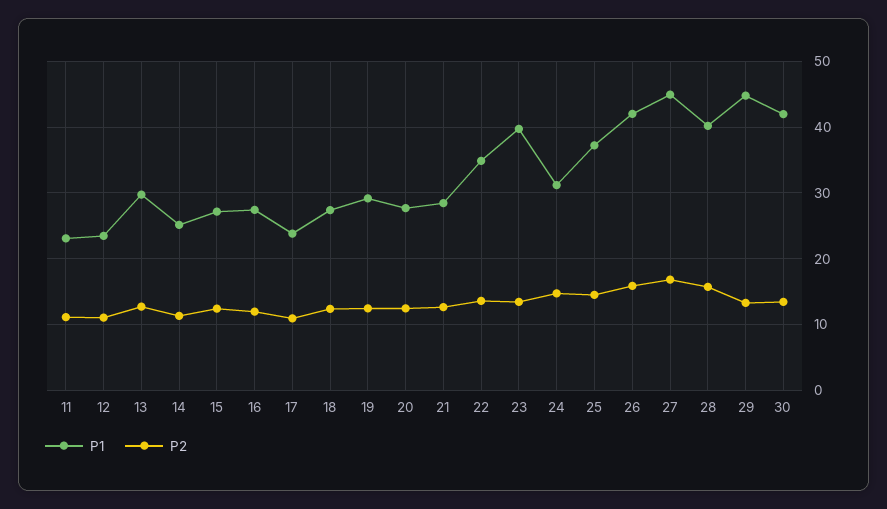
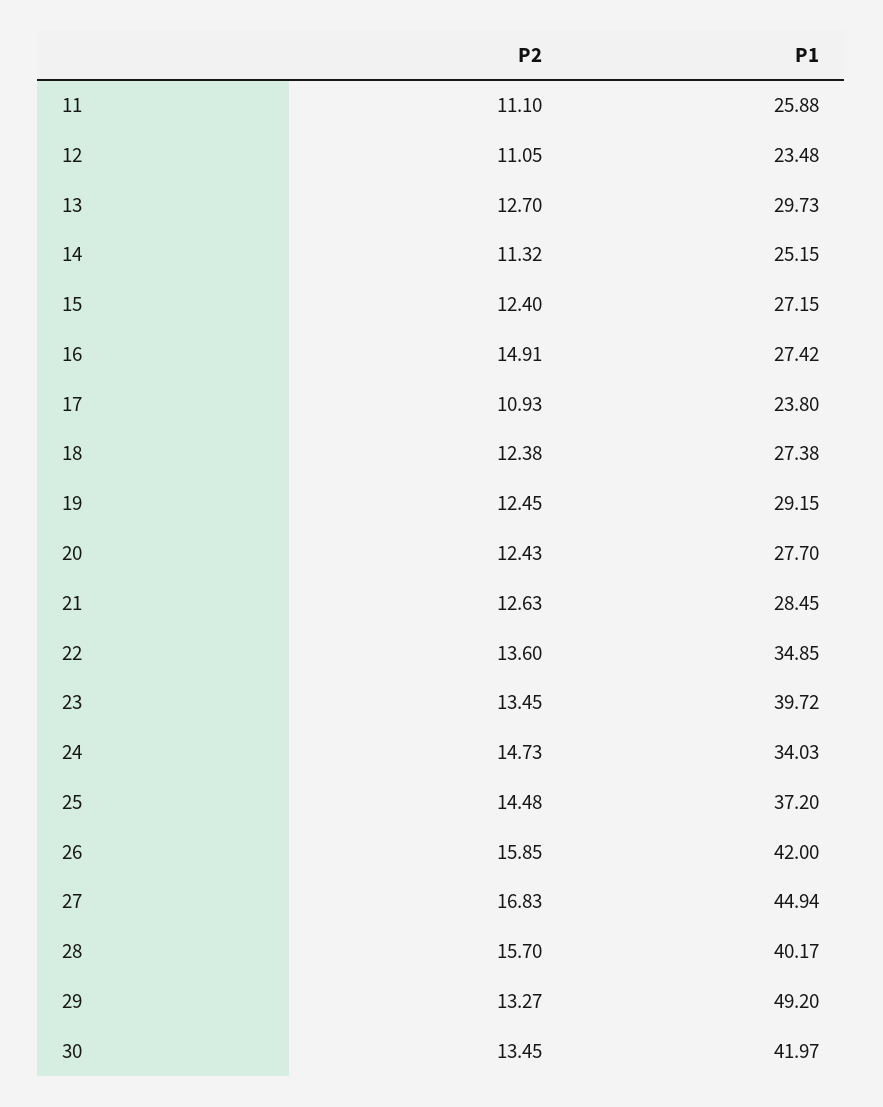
  {
    "P1": {
-     "11": 23,
+     "11": 25.88,
      "12": 23.48,
      "13": 29.73,
      "14": 25.15,
      "15": 27.15,
      "16": 27.42,
      "17": 23.8,
      "18": 27.38,
      "19": 29.15,
      "20": 27.7,
      "21": 28.45,
      "22": 34.85,
      "23": 39.72,
-     "24": 31,
+     "24": 34.03,
      "25": 37.2,
      "26": 42,
      "27": 44.94,
      "28": 40.17,
-     "29": 45,
+     "29": 49.2,
      "30": 41.97
    },
    "P2": {
      "11": 11.1,
      "12": 11.05,
      "13": 12.7,
      "14": 11.32,
      "15": 12.4,
-     "16": 12,
+     "16": 14.91,
      "17": 10.93,
      "18": 12.38,
      "19": 12.45,
      "20": 12.43,
      "21": 12.63,
      "22": 13.6,
      "23": 13.45,
      "24": 14.73,
      "25": 14.48,
      "26": 15.85,
      "27": 16.83,
      "28": 15.7,
      "29": 13.27,
      "30": 13.45
    }
  }

